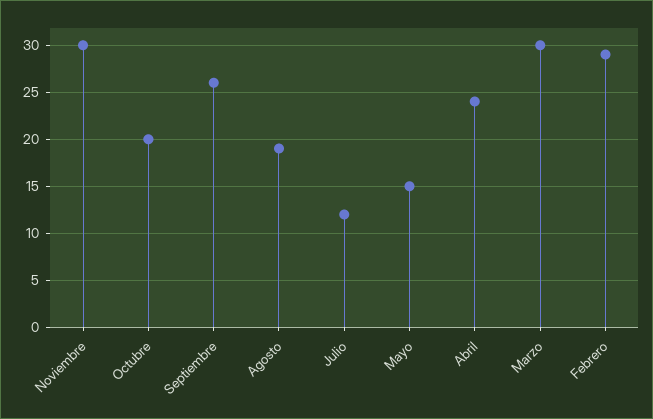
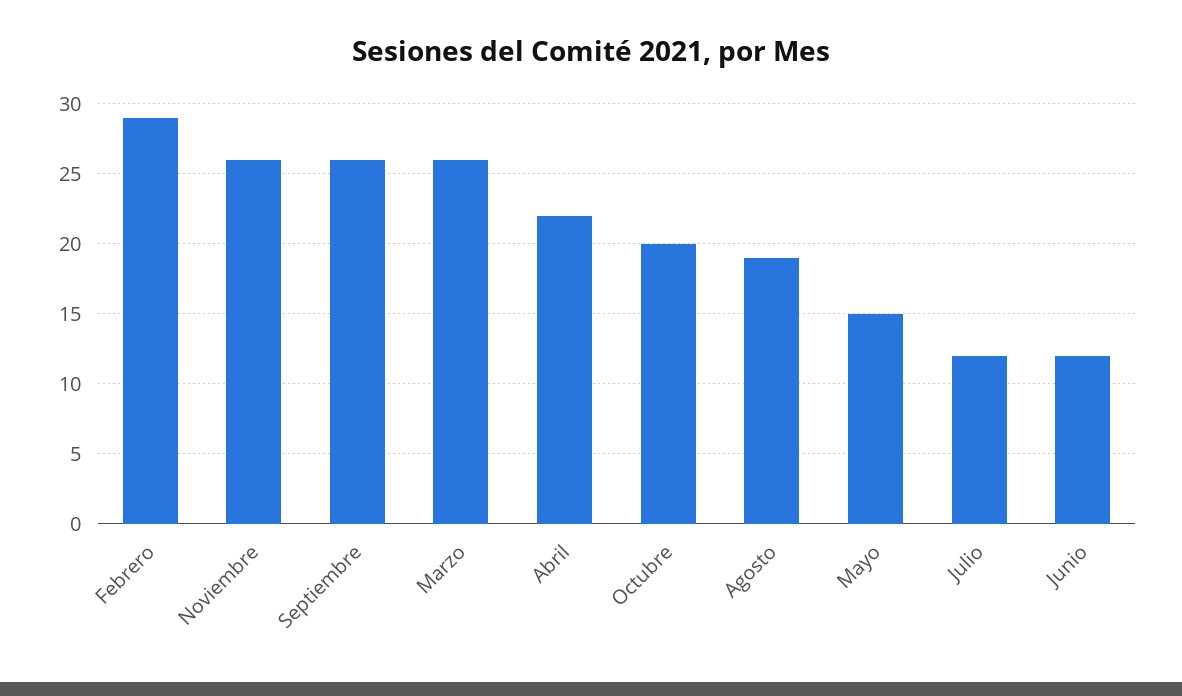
  {
-   "Noviembre": 30,
+   "Noviembre": 26,
    "Octubre": 20,
    "Septiembre": 26,
    "Agosto": 19,
    "Julio": 12,
    "Mayo": 15,
-   "Abril": 24,
+   "Abril": 22,
-   "Marzo": 30,
+   "Marzo": 26,
-   "Febrero": 29
+   "Febrero": 29,
+   "Junio": 12
  }

